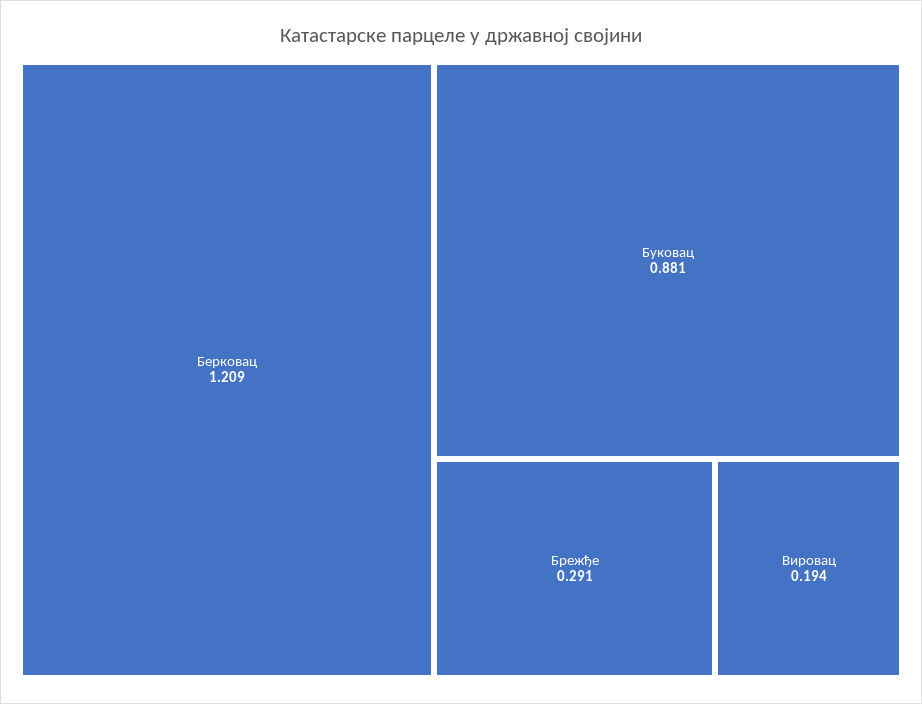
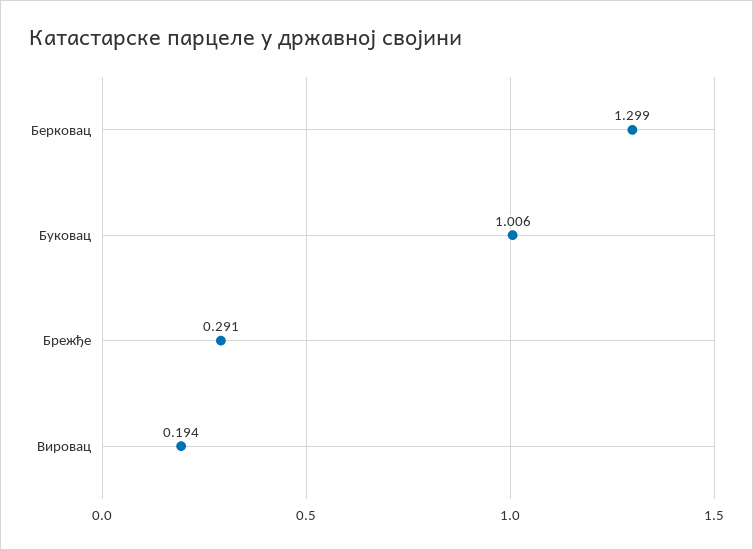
  {
-   "Берковац": 1.209,
+   "Берковац": 1.299,
-   "Буковац": 0.881,
+   "Буковац": 1.006,
    "Брежђе": 0.291,
    "Вировац": 0.194
  }

